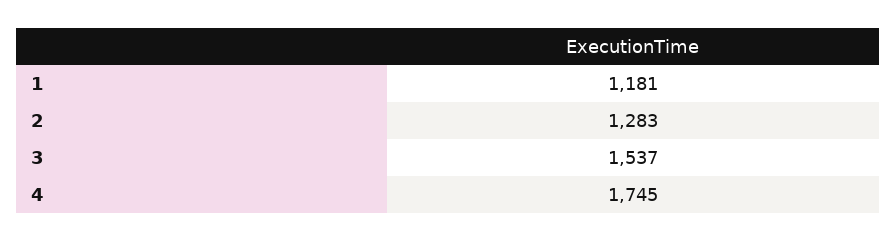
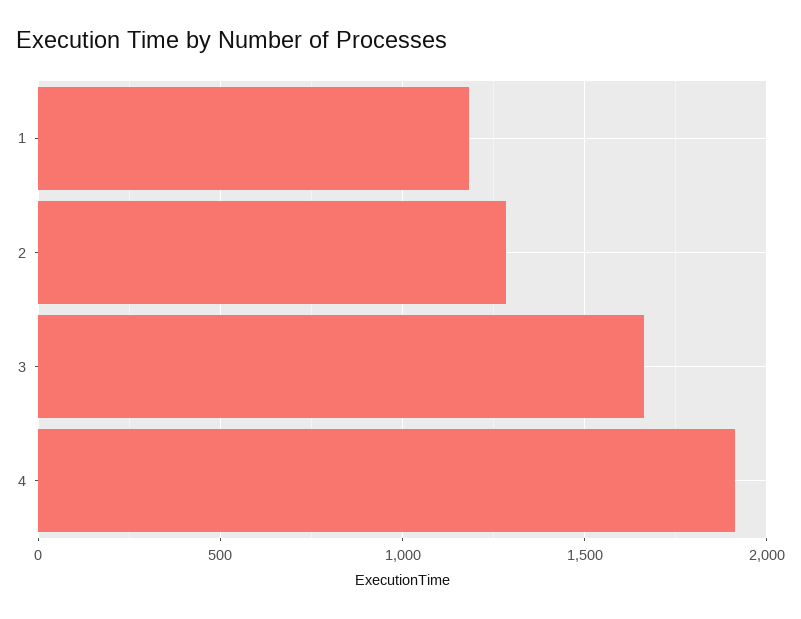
  {
    "1": 1181,
    "2": 1283,
-   "3": 1537,
+   "3": 1650,
-   "4": 1745
+   "4": 1900
  }

